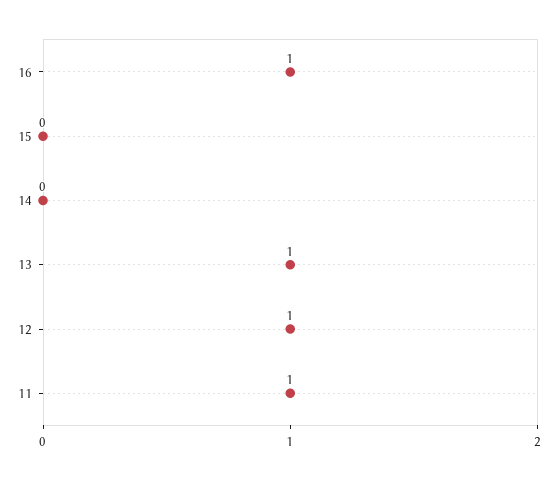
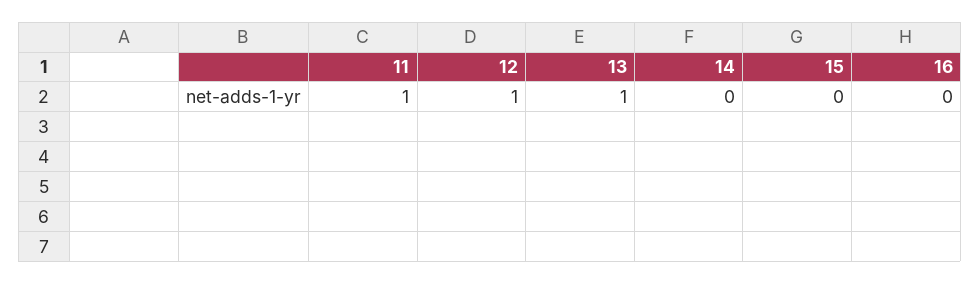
  {
-   "16": 1,
+   "16": 0,
    "15": 0,
    "14": 0,
    "13": 1,
    "12": 1,
    "11": 1
  }

